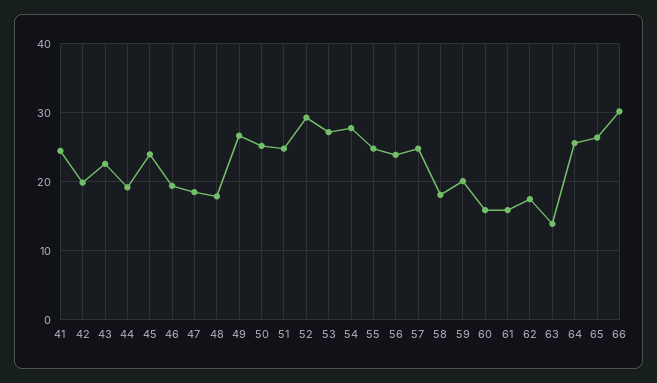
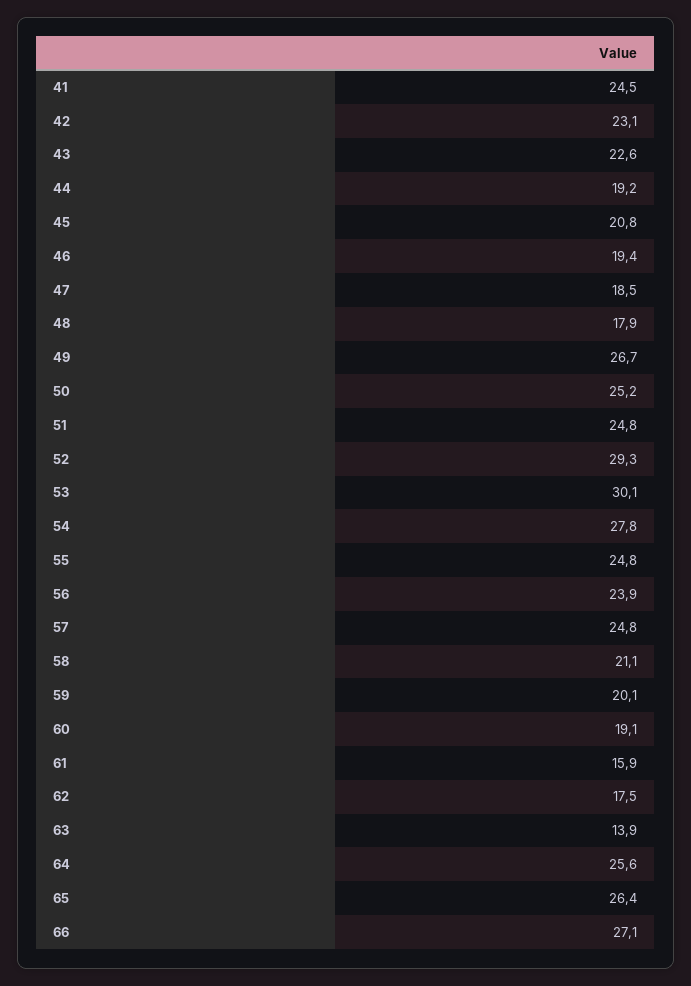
  {
    "41": 24.5,
-   "42": 20,
+   "42": 23.1,
    "43": 22.6,
    "44": 19.2,
-   "45": 24,
+   "45": 20.8,
    "46": 19.4,
    "47": 18.5,
    "48": 17.9,
    "49": 26.7,
    "50": 25.2,
    "51": 24.8,
    "52": 29.3,
-   "53": 27,
+   "53": 30.1,
    "54": 27.8,
    "55": 24.8,
    "56": 23.9,
    "57": 24.8,
-   "58": 18,
+   "58": 21.1,
    "59": 20.1,
-   "60": 16,
+   "60": 19.1,
    "61": 15.9,
    "62": 17.5,
    "63": 13.9,
    "64": 25.6,
    "65": 26.4,
-   "66": 30
+   "66": 27.1
  }

